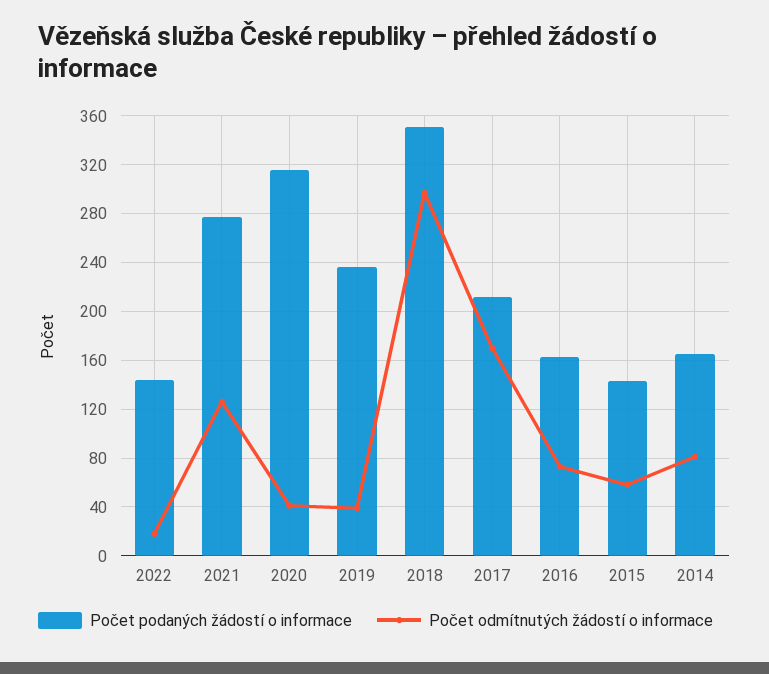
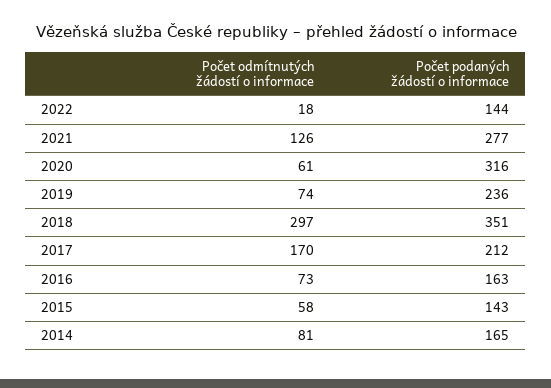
  {
    "Počet podaných žádostí o informace": {
      "2022": 144,
      "2021": 277,
      "2020": 316,
      "2019": 236,
      "2018": 351,
      "2017": 212,
      "2016": 163,
      "2015": 143,
      "2014": 165
    },
    "Počet odmítnutých žádostí o informace": {
      "2022": 18,
      "2021": 126,
-     "2020": 40,
+     "2020": 61,
-     "2019": 40,
+     "2019": 74,
      "2018": 297,
      "2017": 170,
      "2016": 73,
      "2015": 58,
      "2014": 81
    }
  }

